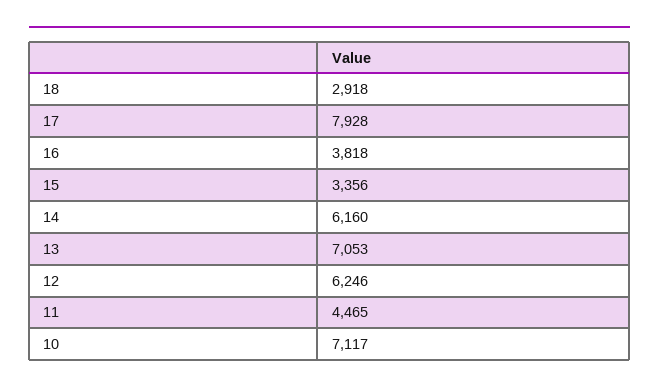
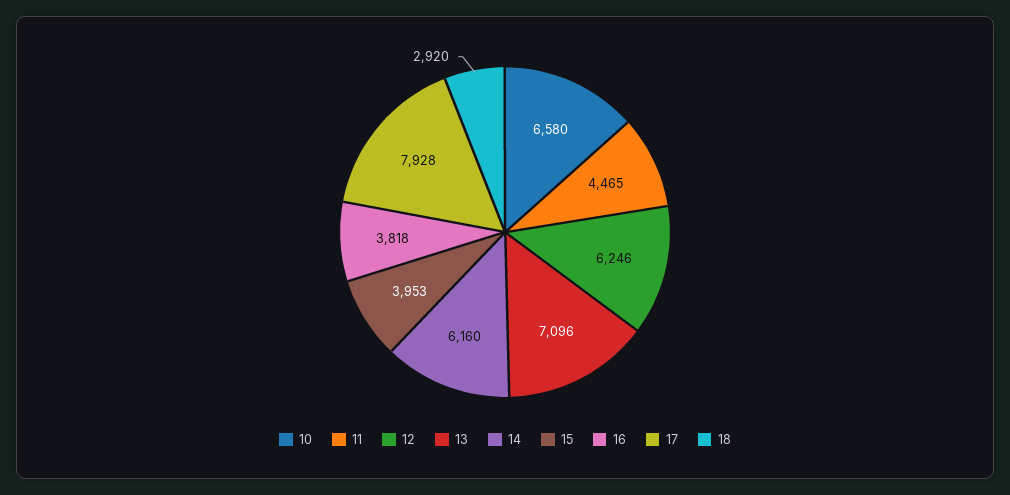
  {
-   "18": 2918,
+   "18": 2920,
    "17": 7928,
    "16": 3818,
-   "15": 3356,
+   "15": 3953,
    "14": 6160,
-   "13": 7053,
+   "13": 7096,
    "12": 6246,
    "11": 4465,
-   "10": 7117
+   "10": 6580
  }

